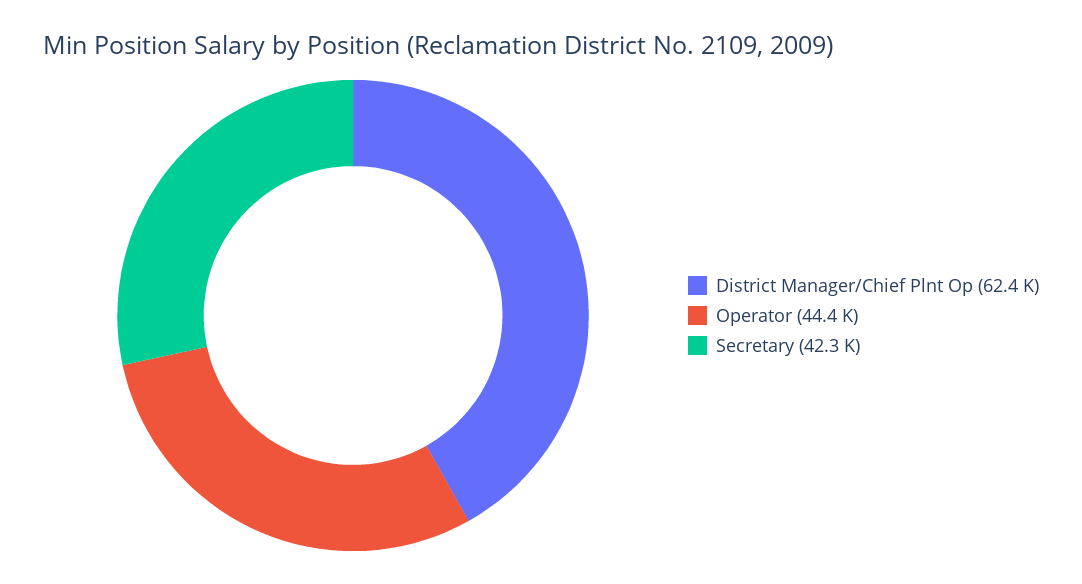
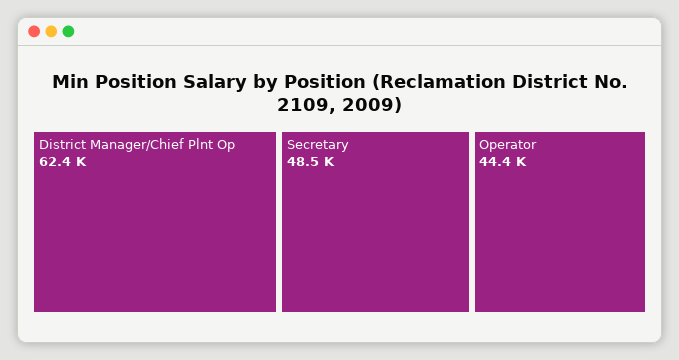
  {
    "District Manager/Chief Plnt Op": 62400,
    "Operator": 44400,
-   "Secretary": 42300
+   "Secretary": 48500
  }

